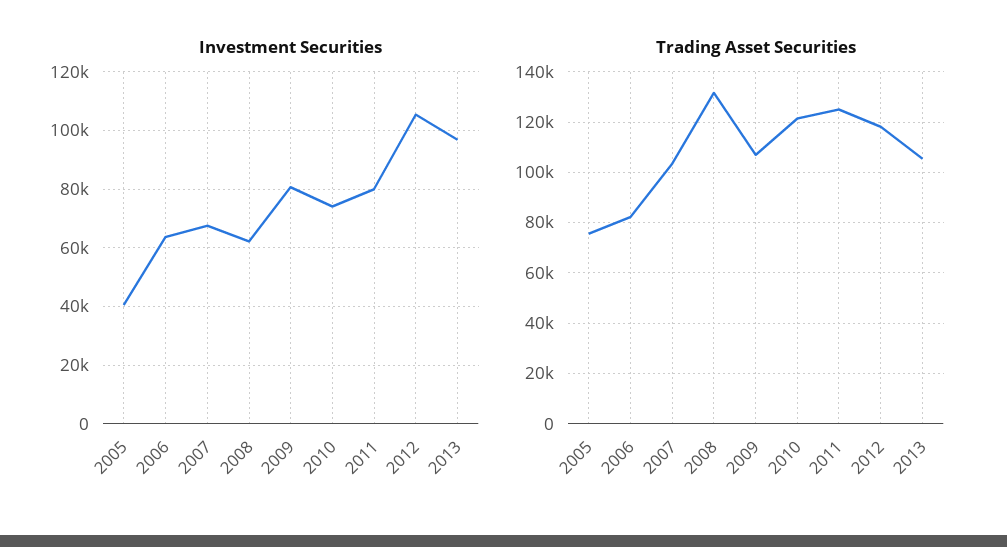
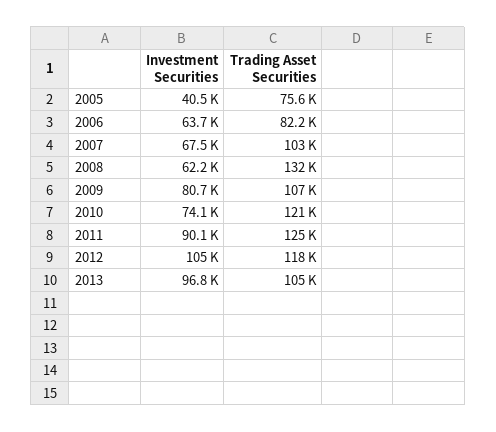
  {
    "Investment Securities": {
      "2005": 40500,
      "2006": 63700,
      "2007": 67500,
      "2008": 62200,
      "2009": 80700,
      "2010": 74100,
-     "2011": 80000,
+     "2011": 90100,
      "2012": 105000,
      "2013": 96800
    },
    "Trading Asset Securities": {
      "2005": 75600,
      "2006": 82200,
      "2007": 103000,
      "2008": 132000,
      "2009": 107000,
      "2010": 121000,
      "2011": 125000,
      "2012": 118000,
      "2013": 105000
    }
  }

